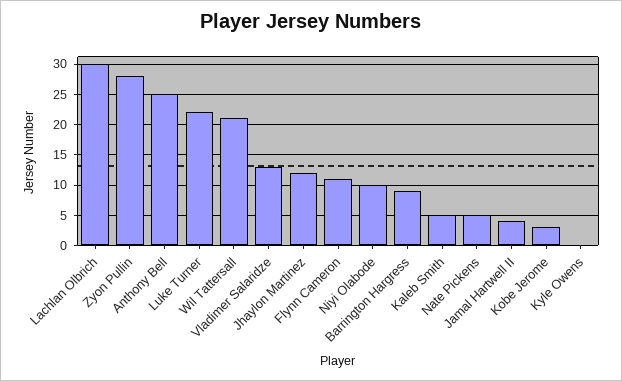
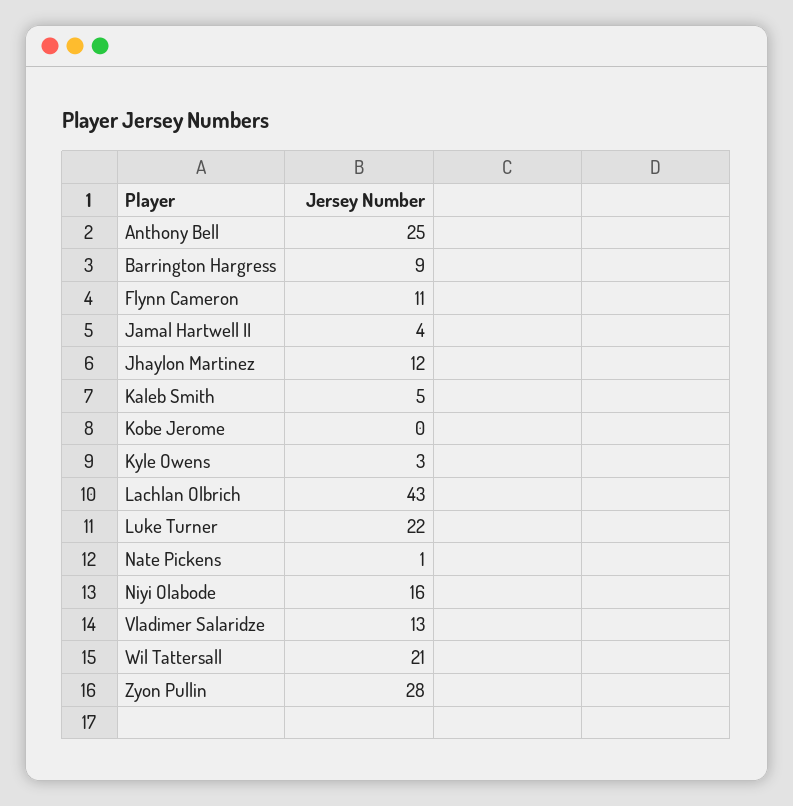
  {
-   "Lachlan Olbrich": 30,
+   "Lachlan Olbrich": 43,
    "Zyon Pullin": 28,
    "Anthony Bell": 25,
    "Luke Turner": 22,
    "Wil Tattersall": 21,
    "Vladimer Salaridze": 13,
    "Jhaylon Martinez": 12,
    "Flynn Cameron": 11,
-   "Niyi Olabode": 10,
+   "Niyi Olabode": 16,
    "Barrington Hargress": 9,
    "Kaleb Smith": 5,
-   "Nate Pickens": 5,
+   "Nate Pickens": 1,
    "Jamal Hartwell II": 4,
-   "Kobe Jerome": 3,
+   "Kobe Jerome": 0,
-   "Kyle Owens": 0
+   "Kyle Owens": 3
  }

